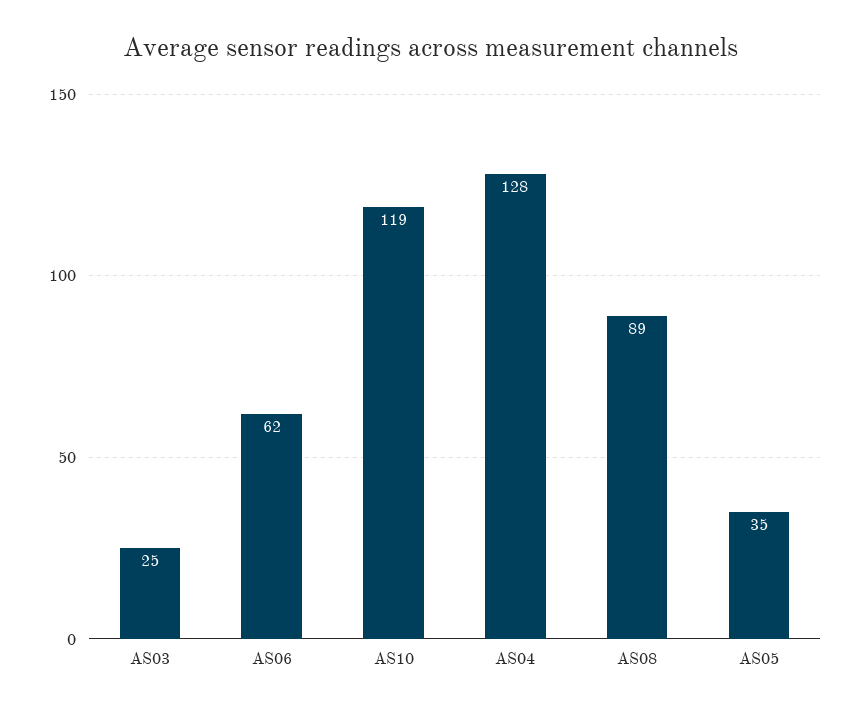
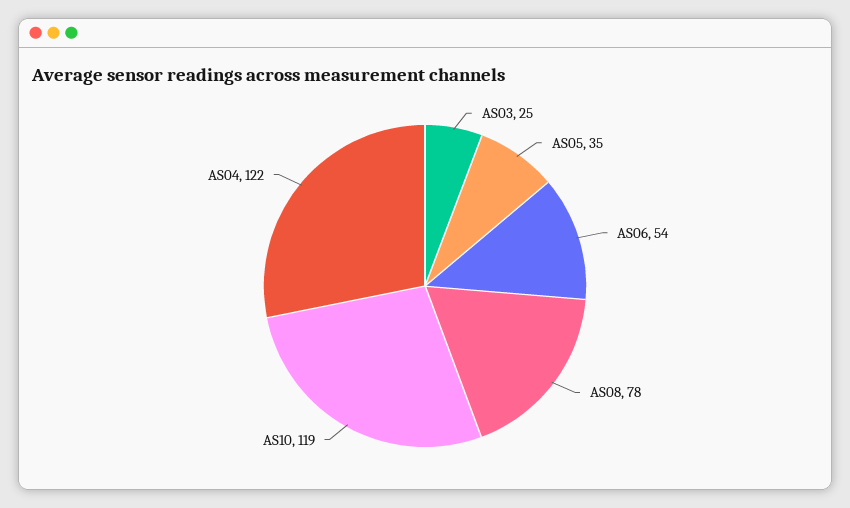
  {
    "AS03": 25,
-   "AS06": 62,
+   "AS06": 54,
    "AS10": 119,
-   "AS04": 128,
+   "AS04": 122,
-   "AS08": 89,
+   "AS08": 78,
    "AS05": 35
  }

